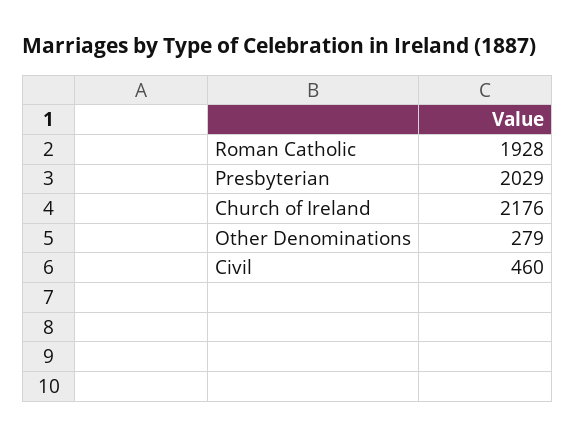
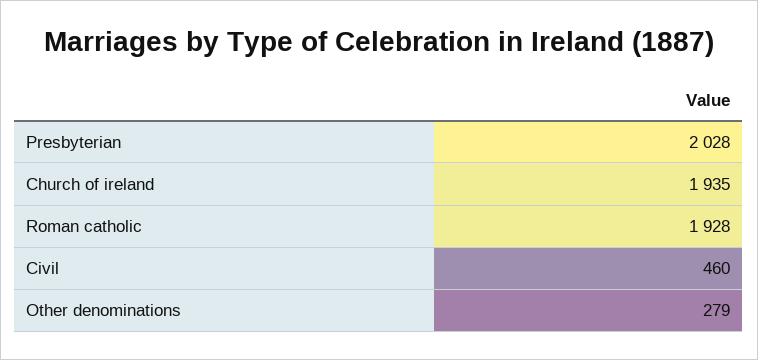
  {
    "Roman Catholic": 1928,
-   "Presbyterian": 2029,
+   "Presbyterian": 2028,
-   "Church of Ireland": 2176,
+   "Church of Ireland": 1935,
    "Other Denominations": 279,
    "Civil": 460
  }

